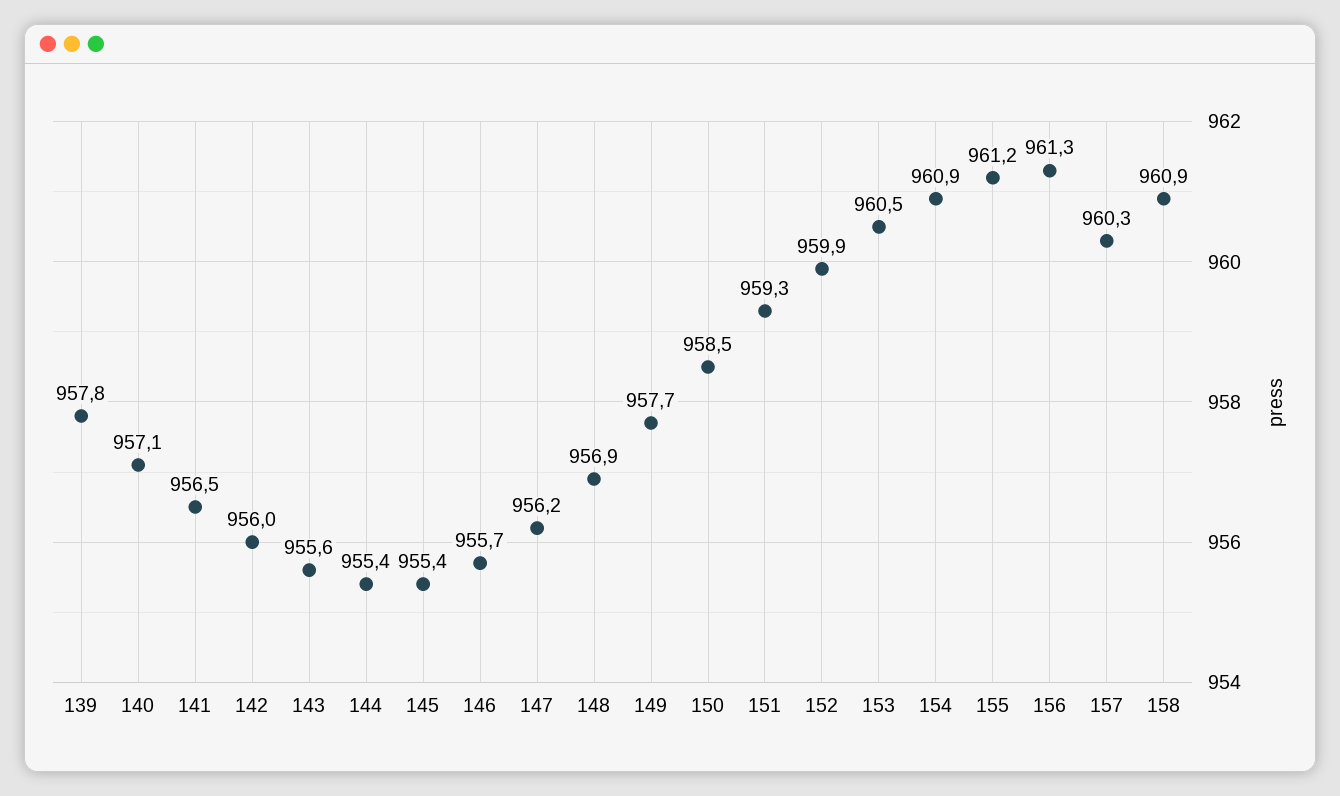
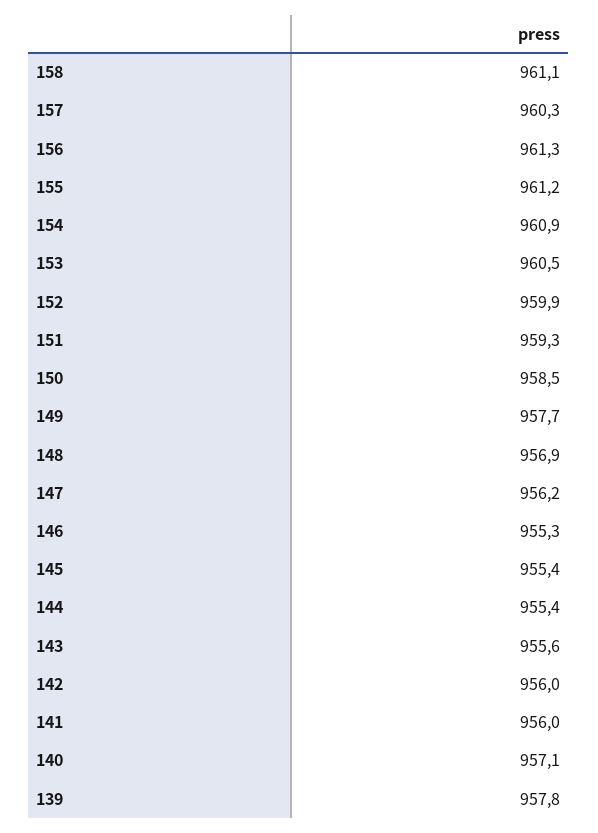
  {
    "139": 957.8,
    "140": 957.1,
-   "141": 956.5,
+   "141": 956,
    "142": 956,
    "143": 955.6,
    "144": 955.4,
    "145": 955.4,
-   "146": 955.7,
+   "146": 955.3,
    "147": 956.2,
    "148": 956.9,
    "149": 957.7,
    "150": 958.5,
    "151": 959.3,
    "152": 959.9,
    "153": 960.5,
    "154": 960.9,
    "155": 961.2,
    "156": 961.3,
    "157": 960.3,
-   "158": 960.9
+   "158": 961.1
  }

